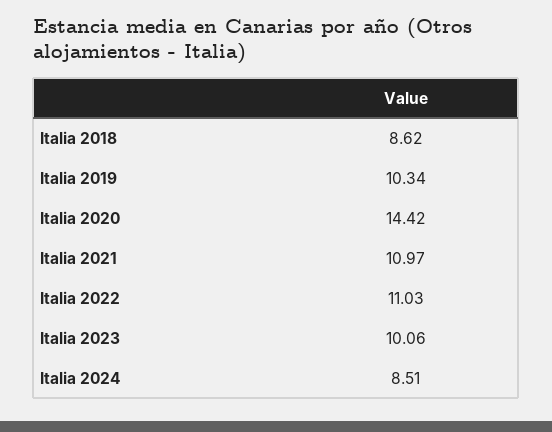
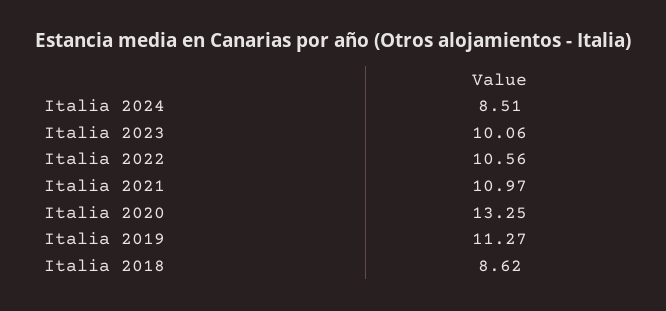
  {
    "Italia 2018": 8.62,
-   "Italia 2019": 10.34,
+   "Italia 2019": 11.27,
-   "Italia 2020": 14.42,
+   "Italia 2020": 13.25,
    "Italia 2021": 10.97,
-   "Italia 2022": 11.03,
+   "Italia 2022": 10.56,
    "Italia 2023": 10.06,
    "Italia 2024": 8.51
  }

